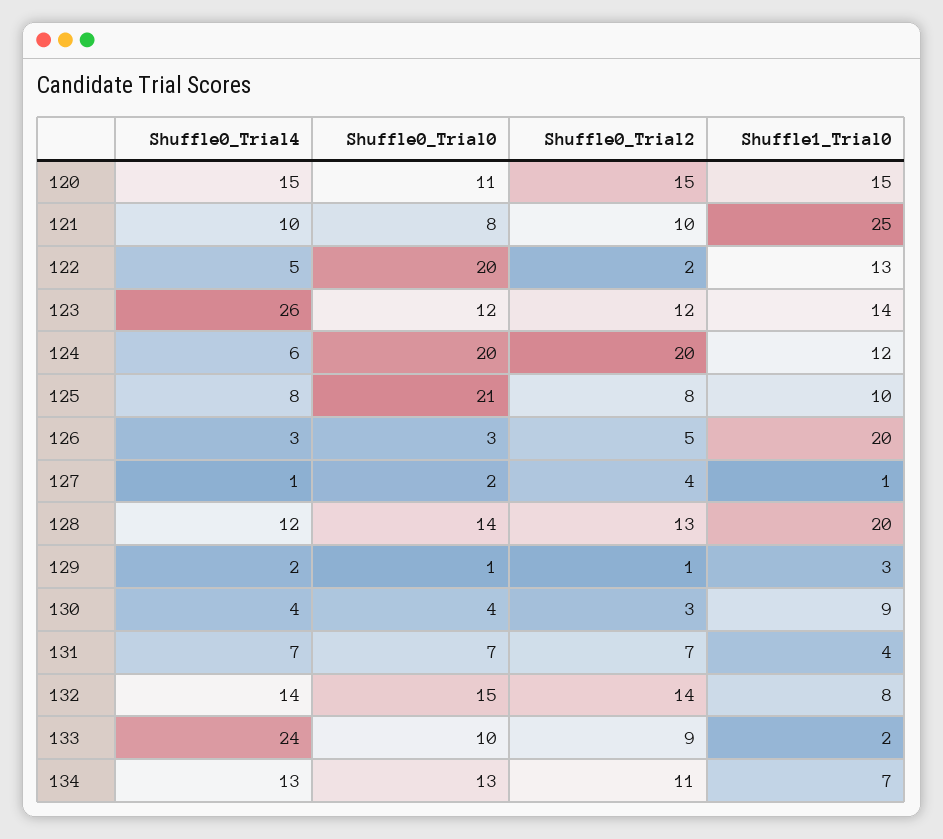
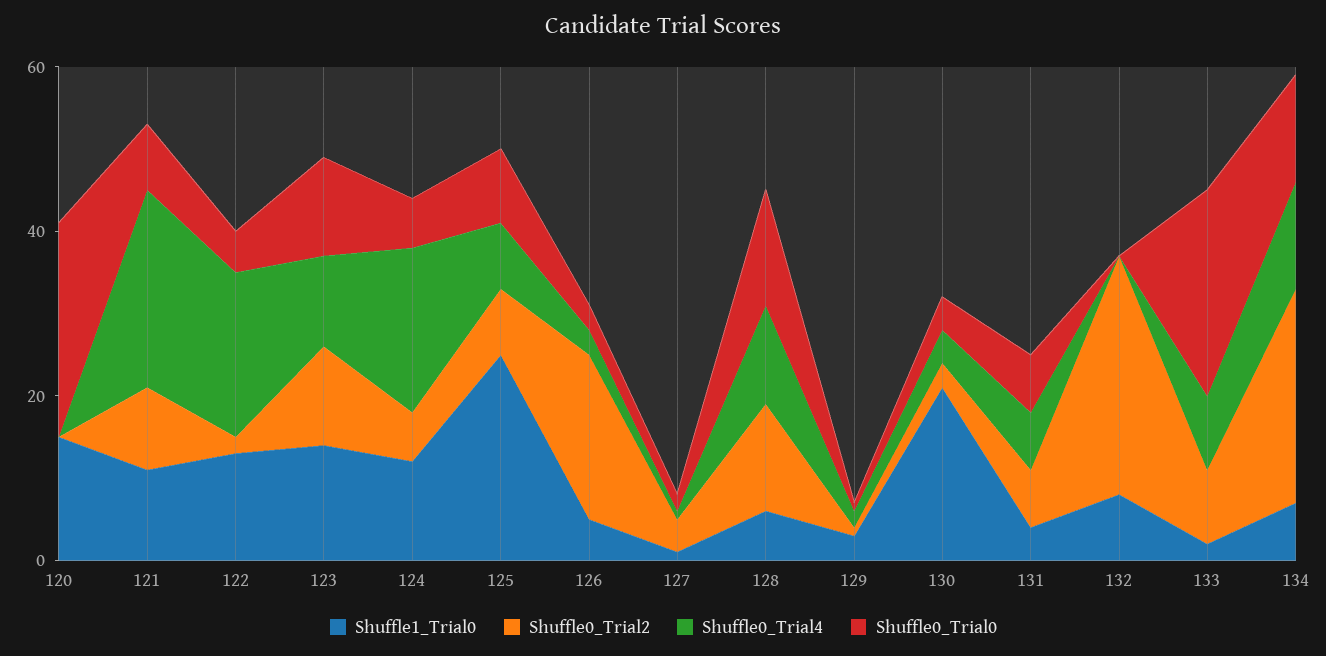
  {
    "Shuffle0_Trial4": {
-     "120": 15,
+     "120": 0,
-     "121": 10,
+     "121": 25,
-     "122": 5,
+     "122": 20,
-     "123": 26,
+     "123": 10,
-     "124": 6,
+     "124": 20,
      "125": 8,
      "126": 3,
      "127": 1,
      "128": 12,
      "129": 2,
      "130": 4,
      "131": 7,
-     "132": 14,
+     "132": 0,
-     "133": 24,
+     "133": 10,
      "134": 13
    },
    "Shuffle0_Trial0": {
-     "120": 11,
+     "120": 25,
      "121": 8,
-     "122": 20,
+     "122": 5,
      "123": 12,
-     "124": 20,
+     "124": 5,
-     "125": 21,
+     "125": 10,
      "126": 3,
      "127": 2,
      "128": 14,
      "129": 1,
      "130": 4,
      "131": 7,
-     "132": 15,
+     "132": 0,
-     "133": 10,
+     "133": 25,
      "134": 13
    },
    "Shuffle0_Trial2": {
-     "120": 15,
+     "120": 0,
      "121": 10,
      "122": 2,
      "123": 12,
-     "124": 20,
+     "124": 5,
      "125": 8,
-     "126": 5,
+     "126": 20,
      "127": 4,
      "128": 13,
      "129": 1,
      "130": 3,
      "131": 7,
-     "132": 14,
+     "132": 30,
      "133": 9,
-     "134": 11
+     "134": 25
    },
    "Shuffle1_Trial0": {
      "120": 15,
-     "121": 25,
+     "121": 10,
      "122": 13,
      "123": 14,
      "124": 12,
-     "125": 10,
+     "125": 25,
-     "126": 20,
+     "126": 5,
      "127": 1,
-     "128": 20,
+     "128": 5,
      "129": 3,
-     "130": 9,
+     "130": 20,
      "131": 4,
      "132": 8,
      "133": 2,
      "134": 7
    }
  }

